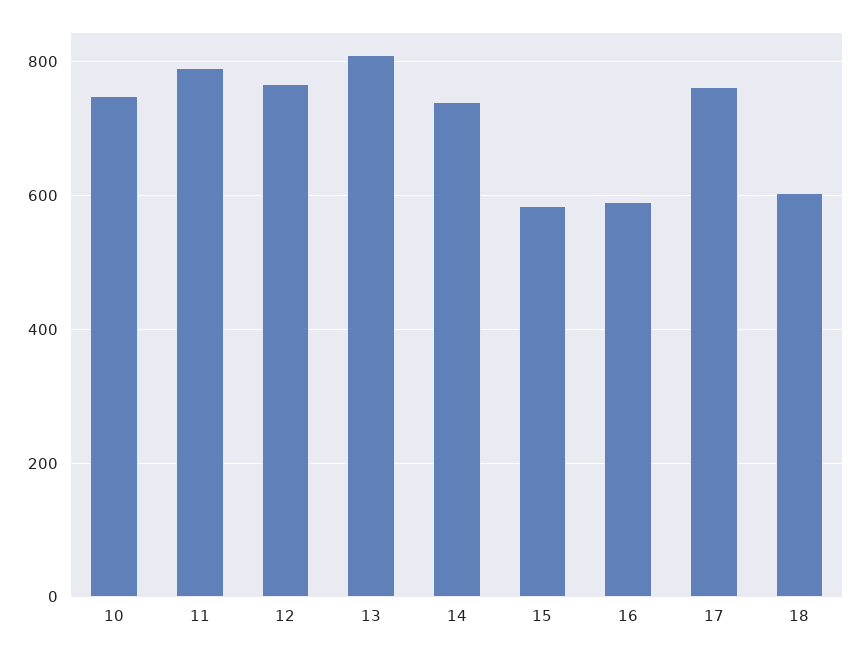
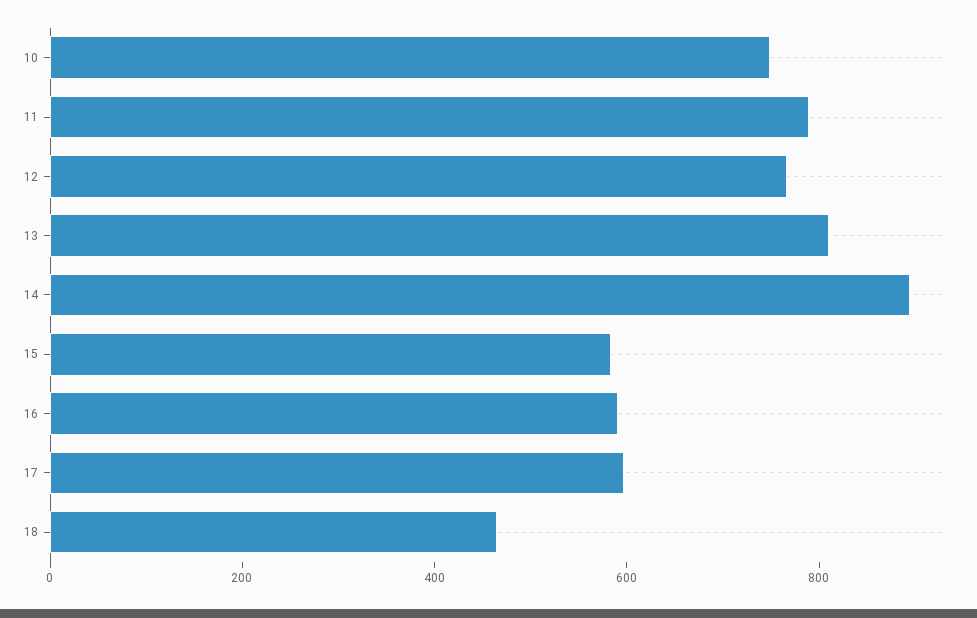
  {
    "10": 740,
    "11": 780,
    "12": 760,
    "13": 820,
-   "14": 740,
+   "14": 900,
    "15": 580,
    "16": 600,
-   "17": 760,
+   "17": 600,
-   "18": 600
+   "18": 450
  }

